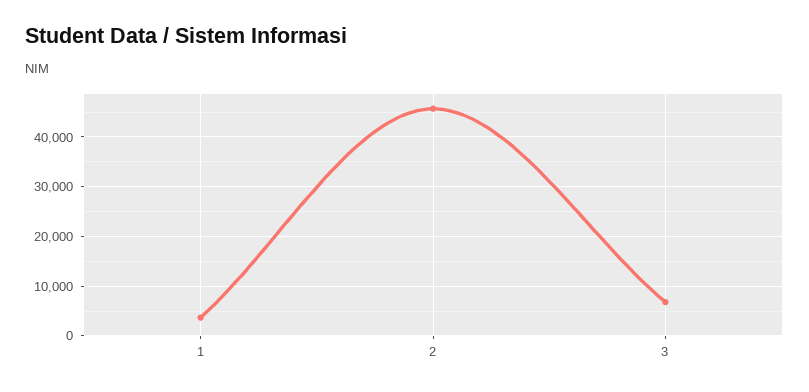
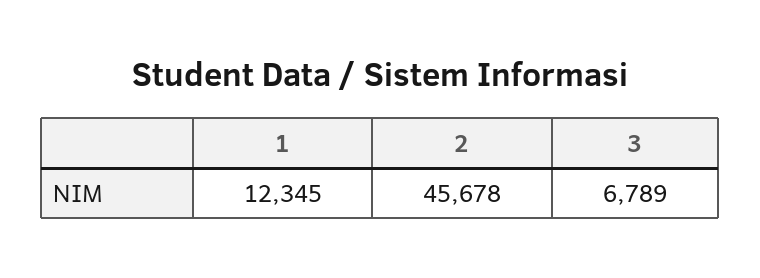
  {
-   "1": 4000,
+   "1": 12345,
    "2": 45678,
    "3": 6789
  }

